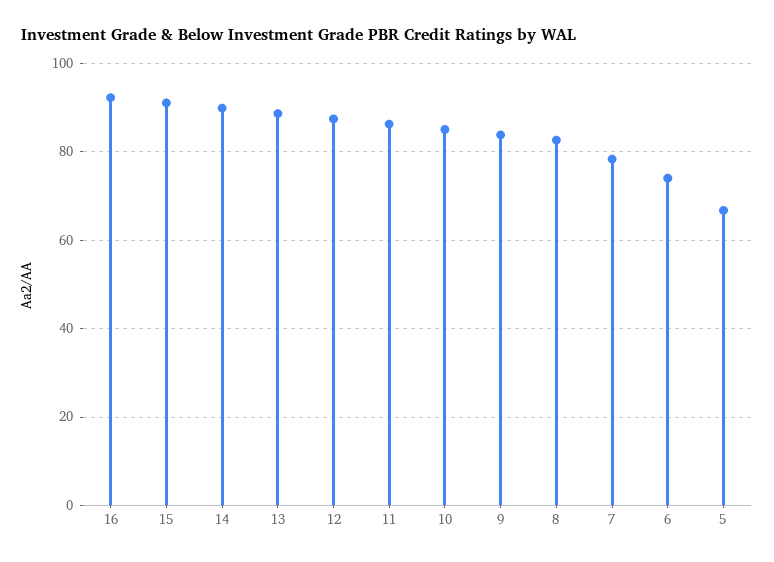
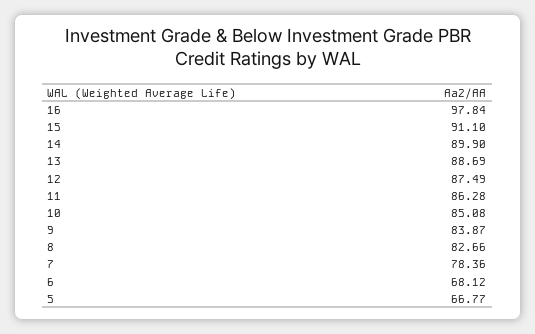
  {
-   "16": 92,
+   "16": 97.84,
    "15": 91.1,
    "14": 89.9,
    "13": 88.69,
    "12": 87.49,
    "11": 86.28,
    "10": 85.08,
    "9": 83.87,
    "8": 82.66,
    "7": 78.36,
-   "6": 74,
+   "6": 68.12,
    "5": 66.77
  }

